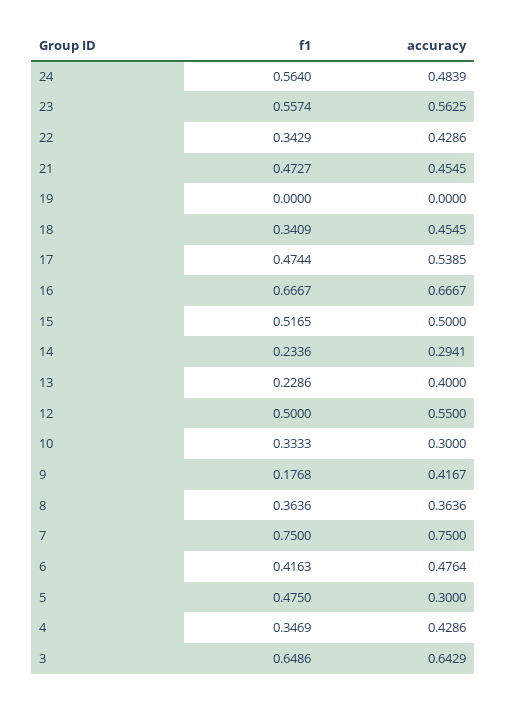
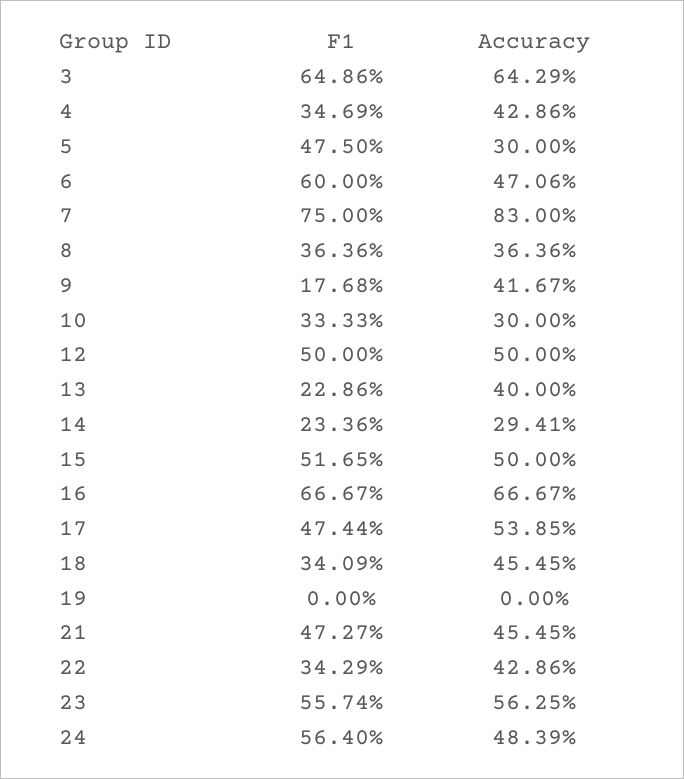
  {
    "f1": {
      "24": 0.564,
      "23": 0.5574,
      "22": 0.3429,
      "21": 0.4727,
      "19": 0,
      "18": 0.3409,
      "17": 0.4744,
      "16": 0.6667,
      "15": 0.5165,
      "14": 0.2336,
      "13": 0.2286,
      "12": 0.5,
      "10": 0.3333,
      "9": 0.1768,
      "8": 0.3636,
      "7": 0.75,
-     "6": 0.4163,
+     "6": 0.6,
      "5": 0.475,
      "4": 0.3469,
      "3": 0.6486
    },
    "accuracy": {
      "24": 0.4839,
      "23": 0.5625,
      "22": 0.4286,
      "21": 0.4545,
      "19": 0,
      "18": 0.4545,
      "17": 0.5385,
      "16": 0.6667,
      "15": 0.5,
      "14": 0.2941,
      "13": 0.4,
-     "12": 0.55,
+     "12": 0.5,
      "10": 0.3,
      "9": 0.4167,
      "8": 0.3636,
-     "7": 0.75,
+     "7": 0.83,
-     "6": 0.4764,
+     "6": 0.4706,
      "5": 0.3,
      "4": 0.4286,
      "3": 0.6429
    }
  }

